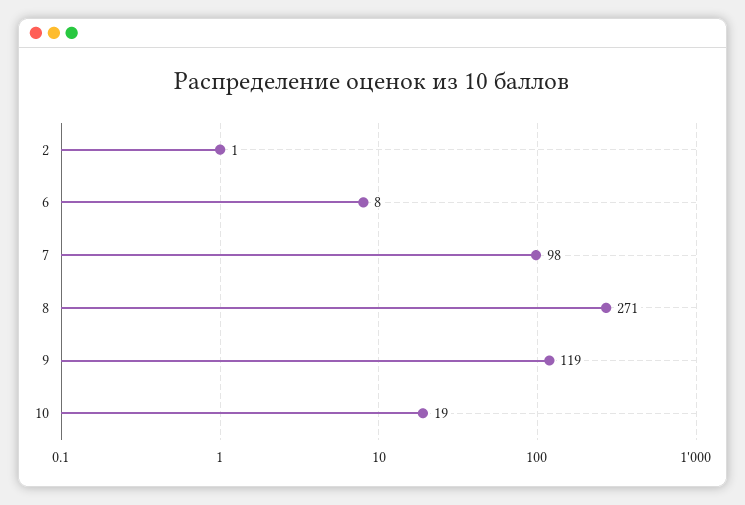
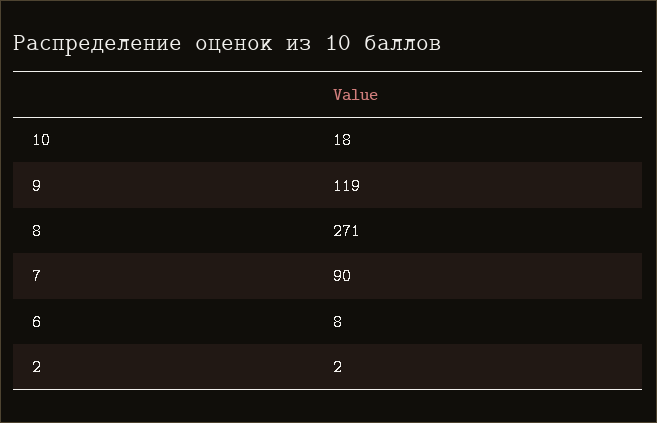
  {
-   "2": 1,
+   "2": 2,
    "6": 8,
-   "7": 98,
+   "7": 90,
    "8": 271,
    "9": 119,
-   "10": 19
+   "10": 18
  }

